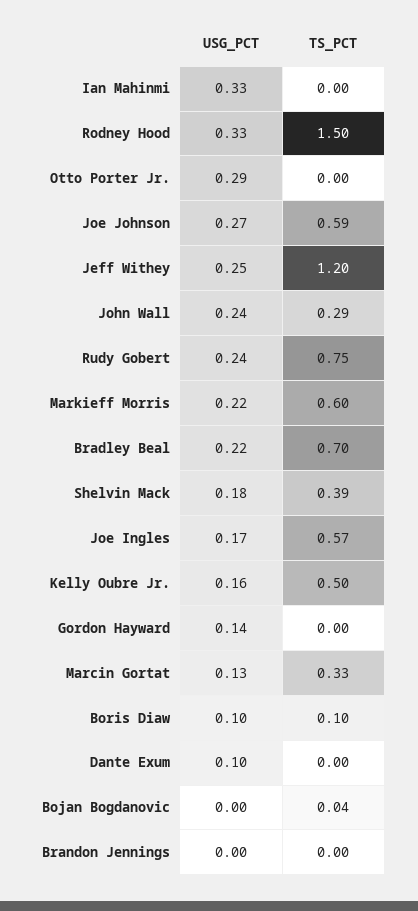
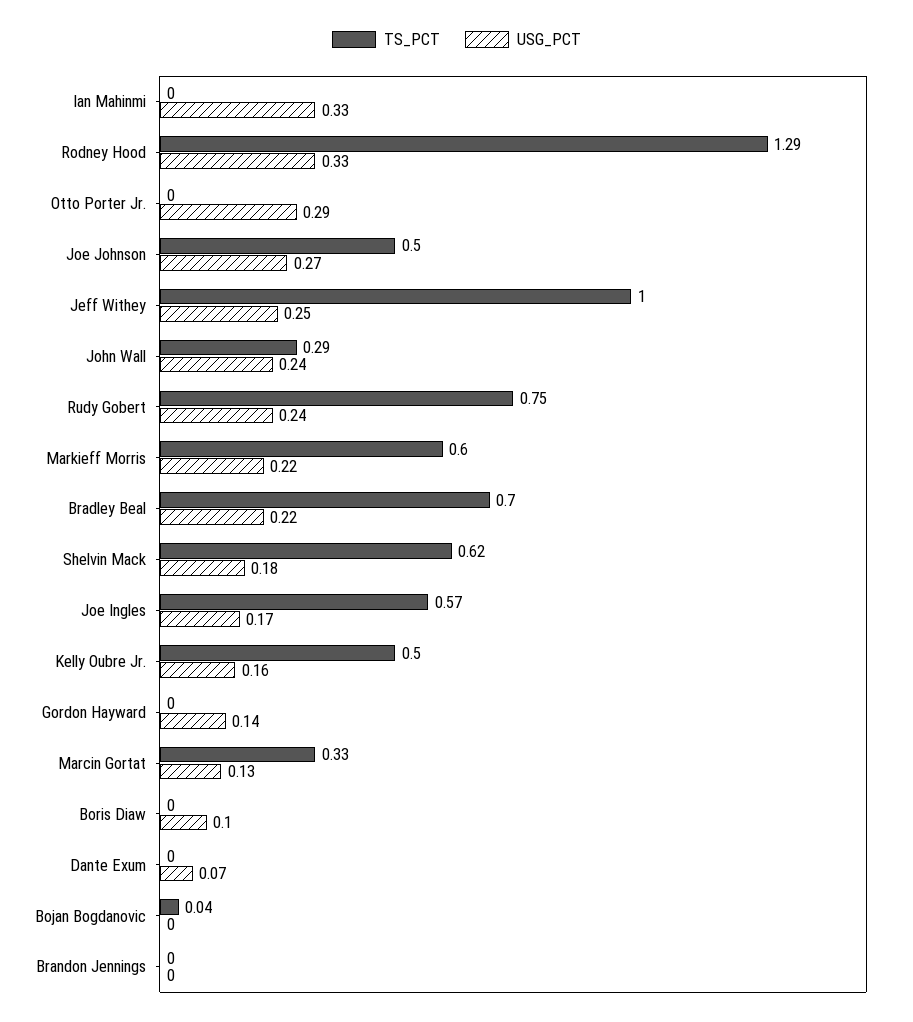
  {
    "USG_PCT": {
      "Ian Mahinmi": 0.33,
      "Rodney Hood": 0.33,
      "Otto Porter Jr.": 0.29,
      "Joe Johnson": 0.27,
      "Jeff Withey": 0.25,
      "John Wall": 0.24,
      "Rudy Gobert": 0.24,
      "Markieff Morris": 0.22,
      "Bradley Beal": 0.22,
      "Shelvin Mack": 0.18,
      "Joe Ingles": 0.17,
      "Kelly Oubre Jr.": 0.16,
      "Gordon Hayward": 0.14,
      "Marcin Gortat": 0.13,
      "Boris Diaw": 0.1,
-     "Dante Exum": 0.1,
+     "Dante Exum": 0.07,
      "Bojan Bogdanovic": 0,
      "Brandon Jennings": 0
    },
    "TS_PCT": {
      "Ian Mahinmi": 0,
-     "Rodney Hood": 1.5,
+     "Rodney Hood": 1.29,
      "Otto Porter Jr.": 0,
-     "Joe Johnson": 0.59,
+     "Joe Johnson": 0.5,
-     "Jeff Withey": 1.2,
+     "Jeff Withey": 1,
      "John Wall": 0.29,
      "Rudy Gobert": 0.75,
      "Markieff Morris": 0.6,
      "Bradley Beal": 0.7,
-     "Shelvin Mack": 0.39,
+     "Shelvin Mack": 0.62,
      "Joe Ingles": 0.57,
      "Kelly Oubre Jr.": 0.5,
      "Gordon Hayward": 0,
      "Marcin Gortat": 0.33,
-     "Boris Diaw": 0.1,
+     "Boris Diaw": 0,
      "Dante Exum": 0,
      "Bojan Bogdanovic": 0.04,
      "Brandon Jennings": 0
    }
  }

